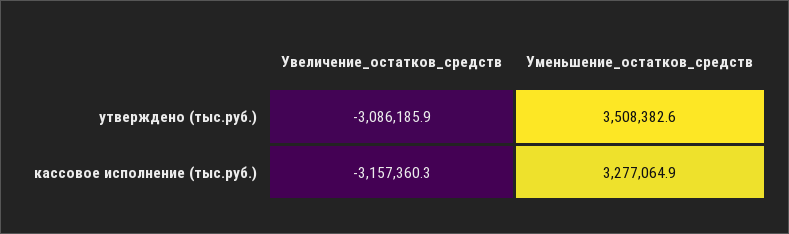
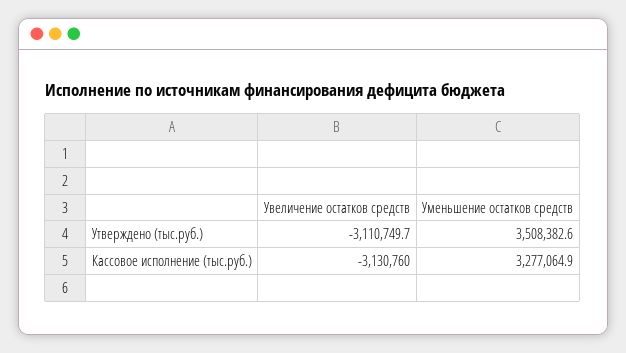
  {
    "Увеличение_остатков_средств": {
-     "утверждено (тыс.руб.)": -3086185.9,
+     "утверждено (тыс.руб.)": -3110749.7,
-     "кассовое исполнение (тыс.руб.)": -3157360.3
+     "кассовое исполнение (тыс.руб.)": -3130760
    },
    "Уменьшение_остатков_средств": {
      "утверждено (тыс.руб.)": 3508382.6,
      "кассовое исполнение (тыс.руб.)": 3277064.9
    }
  }

